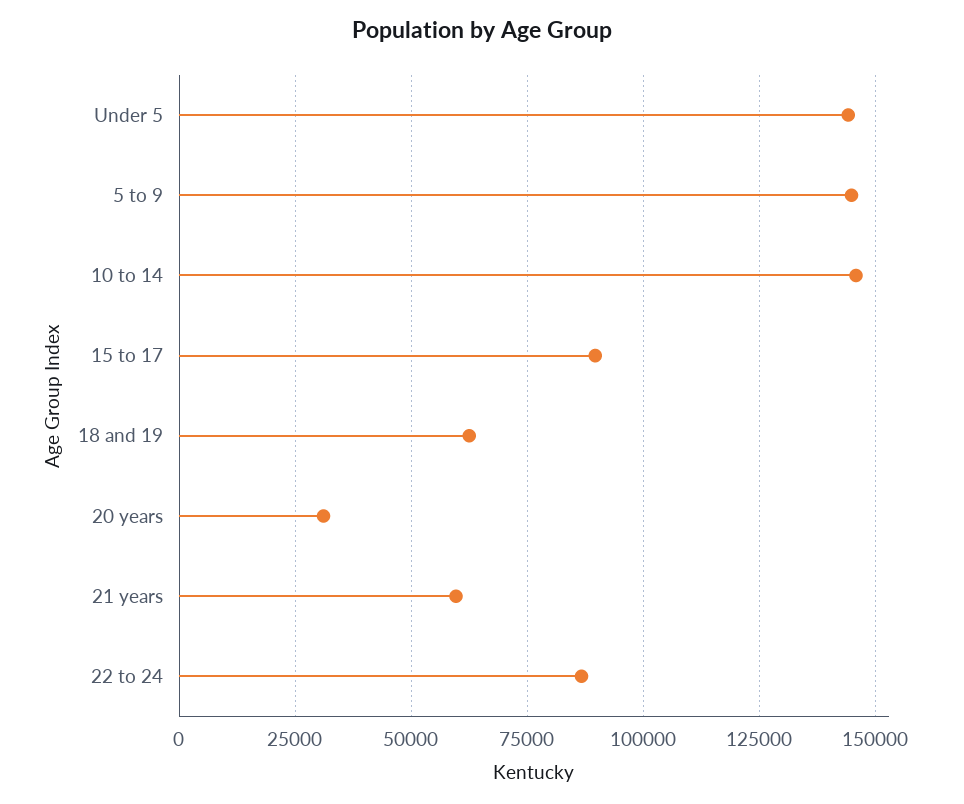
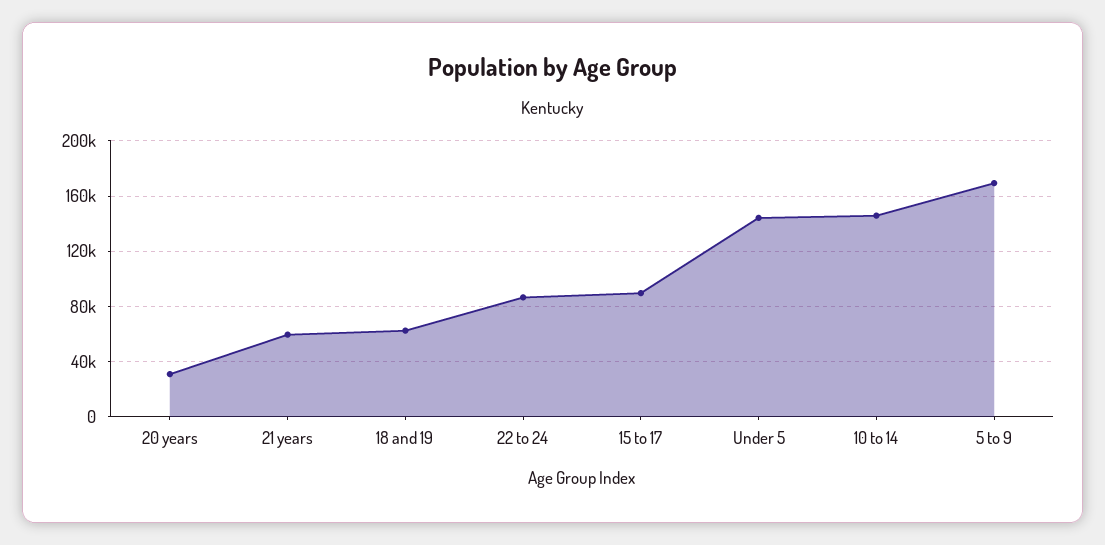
  {
    "Under 5": 145000,
-   "5 to 9": 145000,
+   "5 to 9": 170000,
    "10 to 14": 145000,
    "15 to 17": 90000,
    "18 and 19": 62500,
    "20 years": 30000,
    "21 years": 60000,
    "22 to 24": 87500
  }

